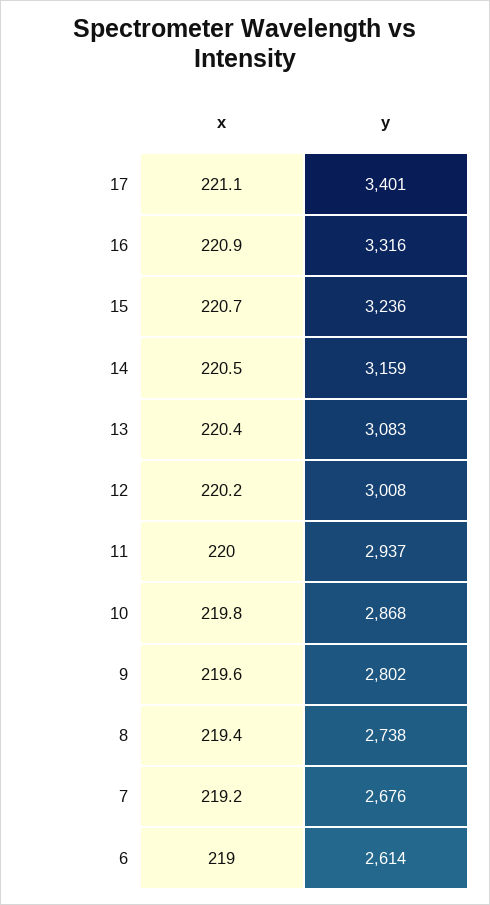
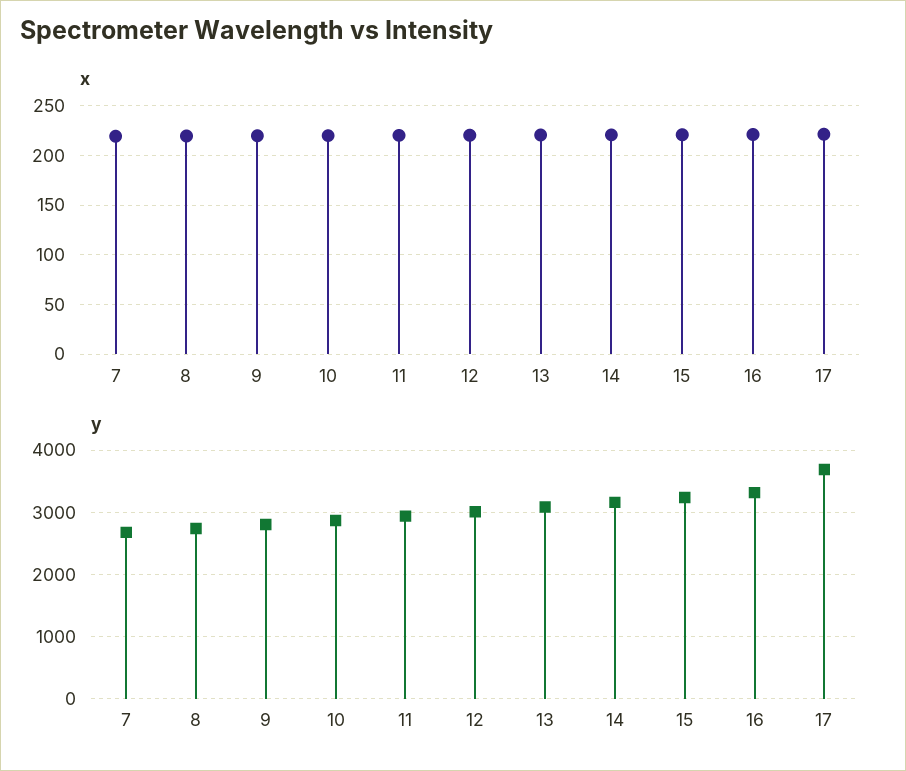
  {
    "x": {
      "17": 221.1,
      "16": 220.9,
      "15": 220.7,
      "14": 220.5,
      "13": 220.4,
      "12": 220.2,
      "11": 220,
      "10": 219.8,
      "9": 219.6,
      "8": 219.4,
-     "7": 219.2,
+     "7": 219.2
-     "6": 219
    },
    "y": {
-     "17": 3401,
+     "17": 3700,
      "16": 3316,
      "15": 3236,
      "14": 3159,
      "13": 3083,
      "12": 3008,
      "11": 2937,
      "10": 2868,
      "9": 2802,
      "8": 2738,
-     "7": 2676,
+     "7": 2676
-     "6": 2614
    }
  }

